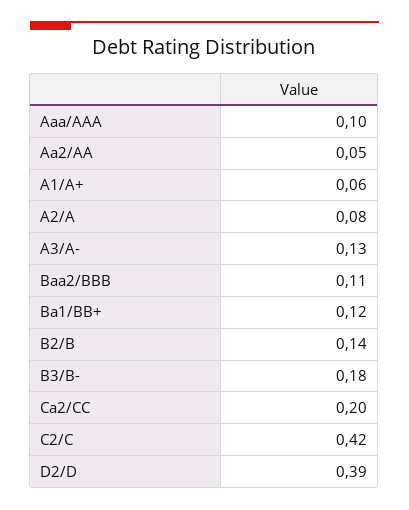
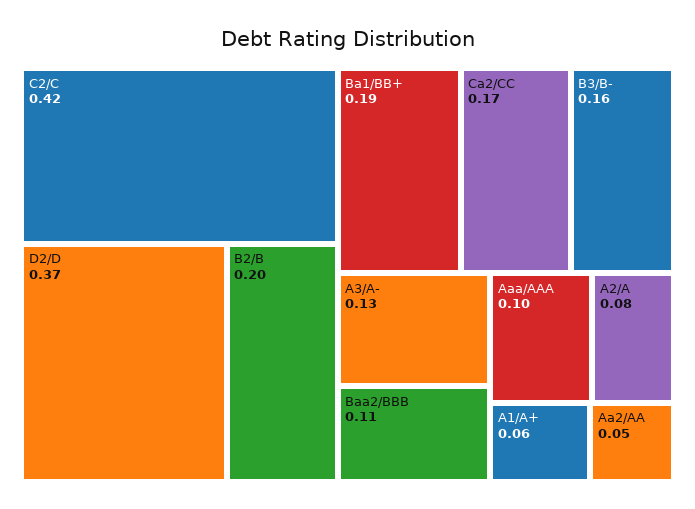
  {
    "Aaa/AAA": 0.1,
    "Aa2/AA": 0.05,
    "A1/A+": 0.06,
    "A2/A": 0.08,
    "A3/A-": 0.13,
    "Baa2/BBB": 0.11,
-   "Ba1/BB+": 0.12,
+   "Ba1/BB+": 0.19,
-   "B2/B": 0.14,
+   "B2/B": 0.2,
-   "B3/B-": 0.18,
+   "B3/B-": 0.16,
-   "Ca2/CC": 0.2,
+   "Ca2/CC": 0.17,
    "C2/C": 0.42,
-   "D2/D": 0.39
+   "D2/D": 0.37
  }

